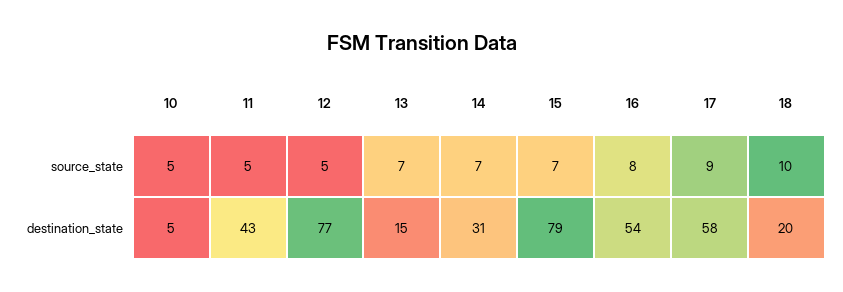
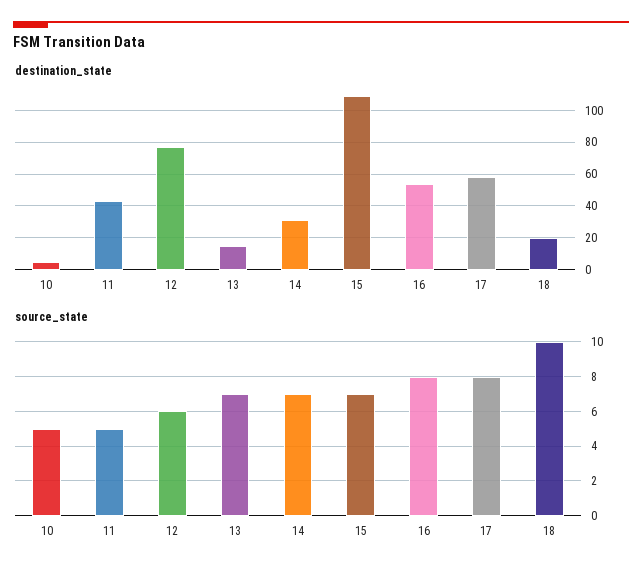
  {
    "source_state": {
      "10": 5,
      "11": 5,
-     "12": 5,
+     "12": 6,
      "13": 7,
      "14": 7,
      "15": 7,
      "16": 8,
-     "17": 9,
+     "17": 8,
      "18": 10
    },
    "destination_state": {
      "10": 5,
      "11": 43,
      "12": 77,
      "13": 15,
      "14": 31,
-     "15": 79,
+     "15": 110,
      "16": 54,
      "17": 58,
      "18": 20
    }
  }

